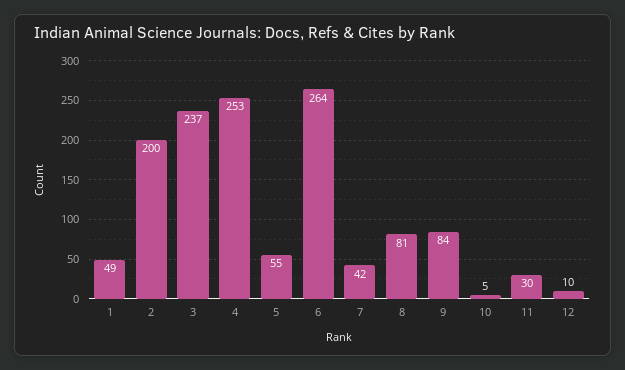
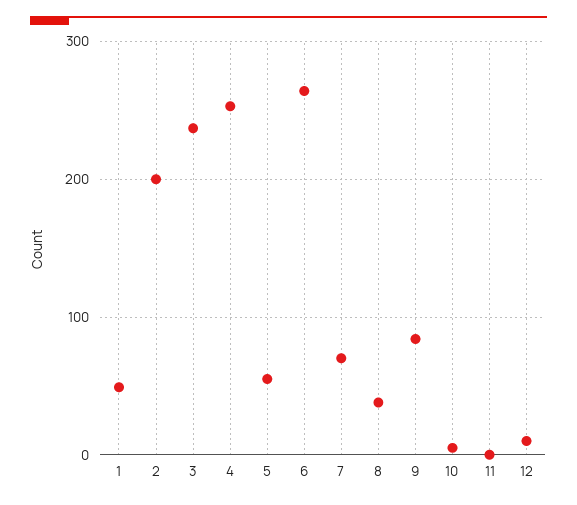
  {
    "1": 49,
    "2": 200,
    "3": 237,
    "4": 253,
    "5": 55,
    "6": 264,
-   "7": 42,
+   "7": 70,
-   "8": 81,
+   "8": 40,
    "9": 84,
    "10": 5,
-   "11": 30,
+   "11": 0,
    "12": 10
  }

